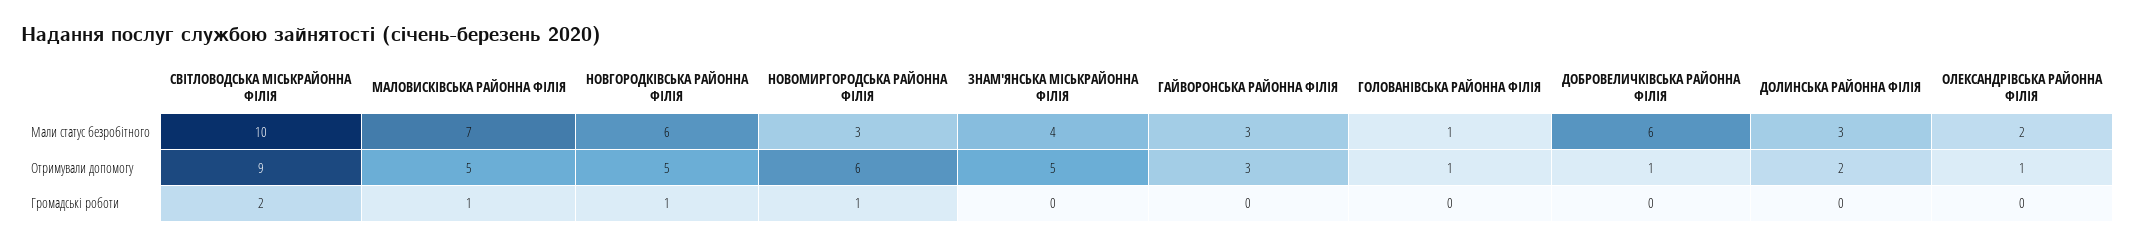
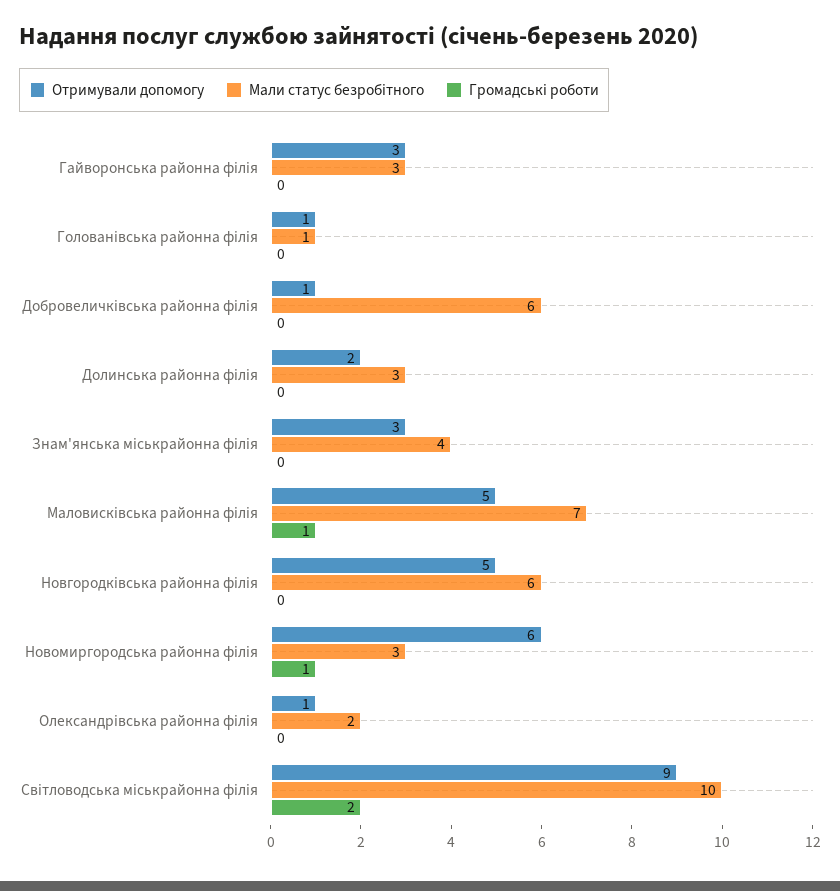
  {
    "Мали статус безробітного": {
      "СВІТЛОВОДСЬКА МІСЬКРАЙОННА ФІЛІЯ": 10,
      "МАЛОВИСКІВСЬКА РАЙОННА ФІЛІЯ": 7,
      "НОВГОРОДКІВСЬКА РАЙОННА ФІЛІЯ": 6,
      "НОВОМИРГОРОДСЬКА РАЙОННА ФІЛІЯ": 3,
      "ЗНАМ'ЯНСЬКА МІСЬКРАЙОННА ФІЛІЯ": 4,
      "ГАЙВОРОНСЬКА РАЙОННА ФІЛІЯ": 3,
      "ГОЛОВАНІВСЬКА РАЙОННА ФІЛІЯ": 1,
      "ДОБРОВЕЛИЧКІВСЬКА РАЙОННА ФІЛІЯ": 6,
      "ДОЛИНСЬКА РАЙОННА ФІЛІЯ": 3,
      "ОЛЕКСАНДРІВСЬКА РАЙОННА ФІЛІЯ": 2
    },
    "Отримували допомогу": {
      "СВІТЛОВОДСЬКА МІСЬКРАЙОННА ФІЛІЯ": 9,
      "МАЛОВИСКІВСЬКА РАЙОННА ФІЛІЯ": 5,
      "НОВГОРОДКІВСЬКА РАЙОННА ФІЛІЯ": 5,
      "НОВОМИРГОРОДСЬКА РАЙОННА ФІЛІЯ": 6,
-     "ЗНАМ'ЯНСЬКА МІСЬКРАЙОННА ФІЛІЯ": 5,
+     "ЗНАМ'ЯНСЬКА МІСЬКРАЙОННА ФІЛІЯ": 3,
      "ГАЙВОРОНСЬКА РАЙОННА ФІЛІЯ": 3,
      "ГОЛОВАНІВСЬКА РАЙОННА ФІЛІЯ": 1,
      "ДОБРОВЕЛИЧКІВСЬКА РАЙОННА ФІЛІЯ": 1,
      "ДОЛИНСЬКА РАЙОННА ФІЛІЯ": 2,
      "ОЛЕКСАНДРІВСЬКА РАЙОННА ФІЛІЯ": 1
    },
    "Громадські роботи": {
      "СВІТЛОВОДСЬКА МІСЬКРАЙОННА ФІЛІЯ": 2,
      "МАЛОВИСКІВСЬКА РАЙОННА ФІЛІЯ": 1,
-     "НОВГОРОДКІВСЬКА РАЙОННА ФІЛІЯ": 1,
+     "НОВГОРОДКІВСЬКА РАЙОННА ФІЛІЯ": 0,
      "НОВОМИРГОРОДСЬКА РАЙОННА ФІЛІЯ": 1,
      "ЗНАМ'ЯНСЬКА МІСЬКРАЙОННА ФІЛІЯ": 0,
      "ГАЙВОРОНСЬКА РАЙОННА ФІЛІЯ": 0,
      "ГОЛОВАНІВСЬКА РАЙОННА ФІЛІЯ": 0,
      "ДОБРОВЕЛИЧКІВСЬКА РАЙОННА ФІЛІЯ": 0,
      "ДОЛИНСЬКА РАЙОННА ФІЛІЯ": 0,
      "ОЛЕКСАНДРІВСЬКА РАЙОННА ФІЛІЯ": 0
    }
  }

